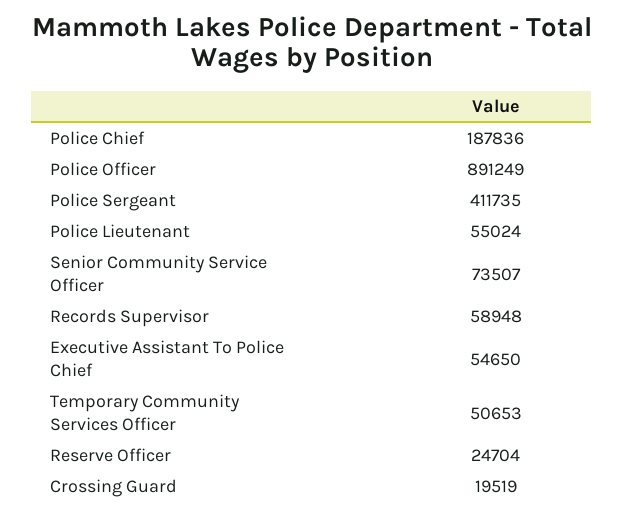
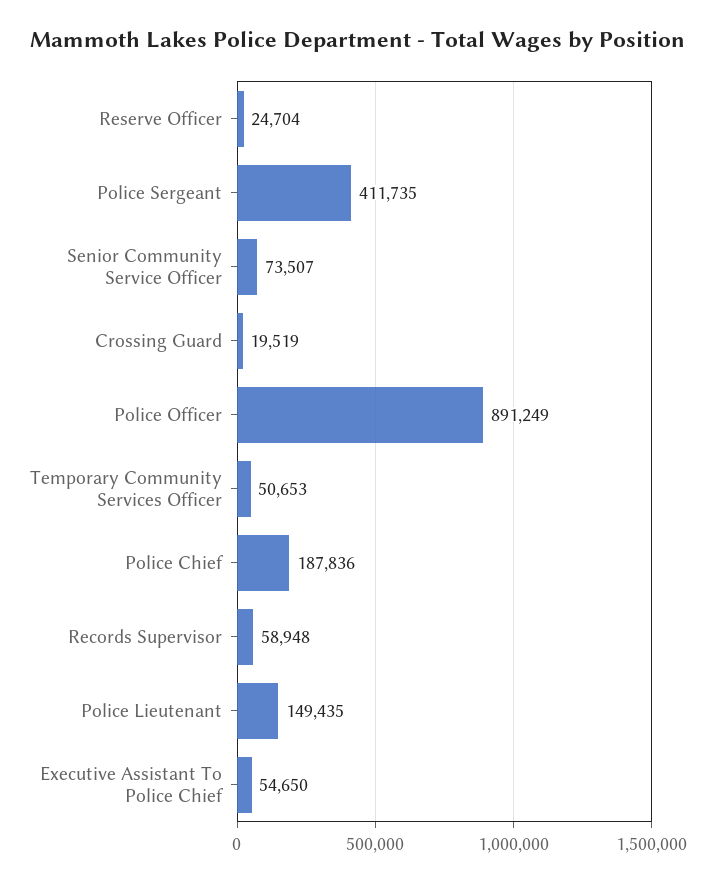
  {
    "Police Chief": 187836,
    "Police Officer": 891249,
    "Police Sergeant": 411735,
-   "Police Lieutenant": 55024,
+   "Police Lieutenant": 149435,
    "Senior Community Service Officer": 73507,
    "Records Supervisor": 58948,
    "Executive Assistant To Police Chief": 54650,
    "Temporary Community Services Officer": 50653,
    "Reserve Officer": 24704,
    "Crossing Guard": 19519
  }

